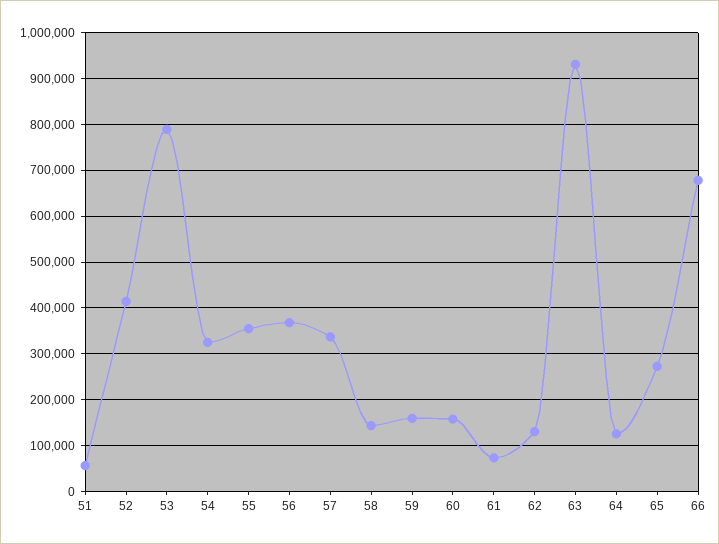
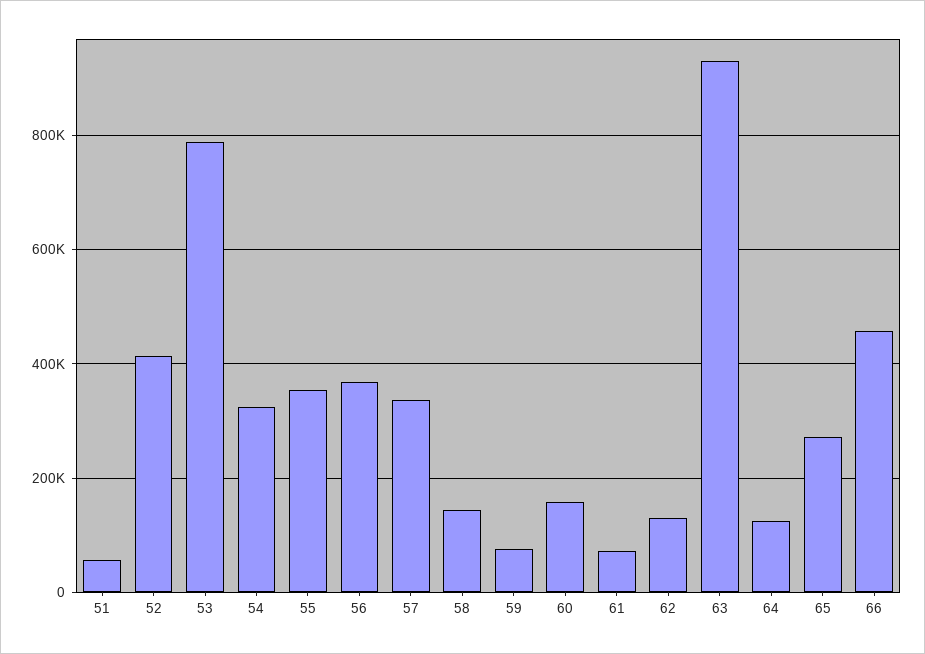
  {
    "51": 60000,
    "52": 420000,
    "53": 780000,
    "54": 320000,
    "55": 360000,
    "56": 360000,
    "57": 340000,
    "58": 140000,
-   "59": 160000,
+   "59": 80000,
    "60": 160000,
    "61": 80000,
    "62": 140000,
    "63": 940000,
    "64": 120000,
    "65": 280000,
-   "66": 680000
+   "66": 460000
  }

